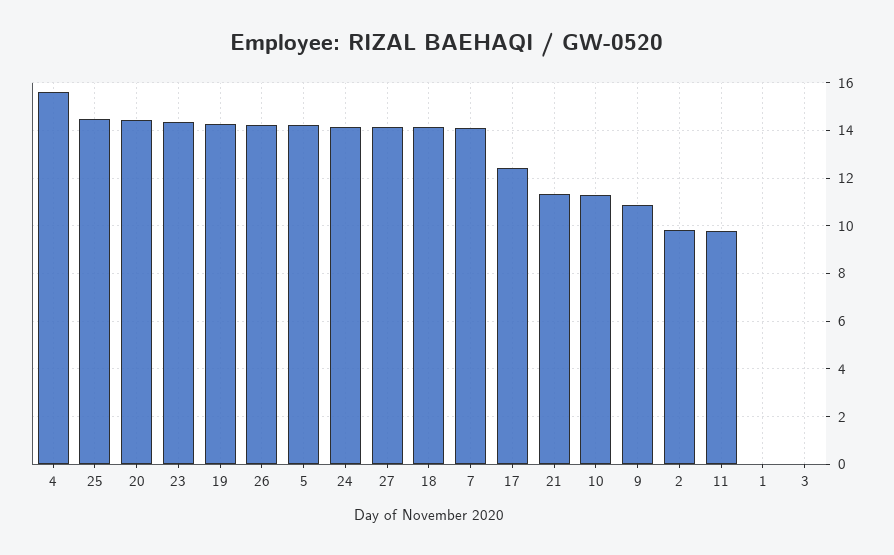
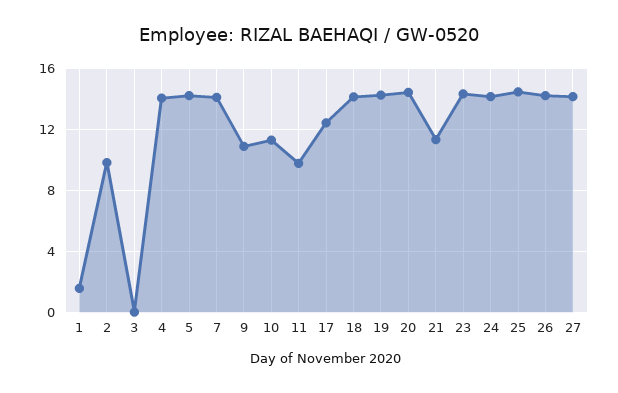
  {
-   "4": 15.5,
+   "4": 14,
    "25": 14.5,
    "20": 14.5,
    "23": 14.5,
    "19": 14.5,
    "26": 14,
    "5": 14,
    "24": 14,
    "27": 14,
    "18": 14,
    "7": 14,
    "17": 12.5,
    "21": 11.5,
    "10": 11.5,
    "9": 11,
    "2": 10,
    "11": 10,
-   "1": 0,
+   "1": 1.5,
    "3": 0
  }

